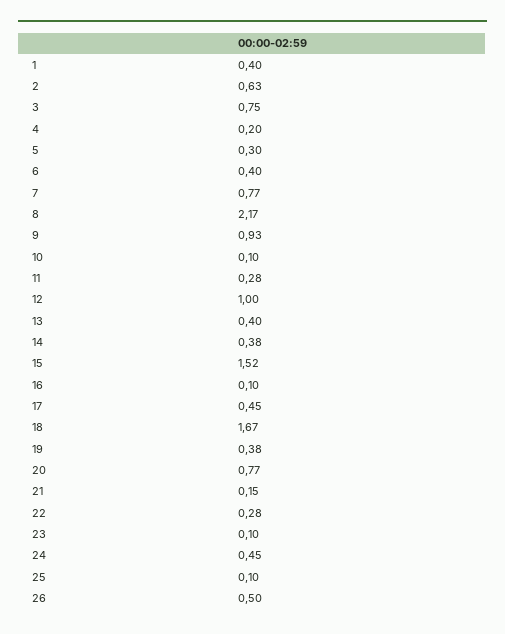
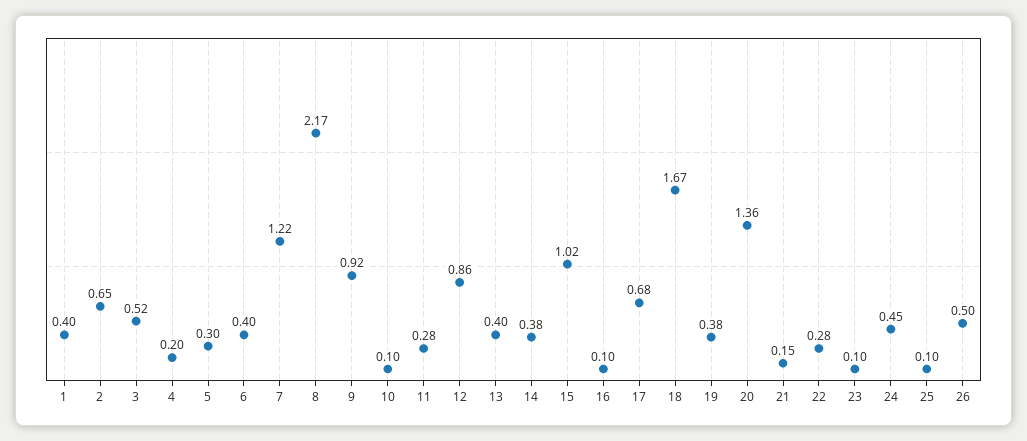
  {
    "1": 0.4,
-   "2": 0.63,
+   "2": 0.65,
-   "3": 0.75,
+   "3": 0.52,
    "4": 0.2,
    "5": 0.3,
    "6": 0.4,
-   "7": 0.77,
+   "7": 1.22,
    "8": 2.17,
-   "9": 0.93,
+   "9": 0.92,
    "10": 0.1,
    "11": 0.28,
-   "12": 1,
+   "12": 0.86,
    "13": 0.4,
    "14": 0.38,
-   "15": 1.52,
+   "15": 1.02,
    "16": 0.1,
-   "17": 0.45,
+   "17": 0.68,
    "18": 1.67,
    "19": 0.38,
-   "20": 0.77,
+   "20": 1.36,
    "21": 0.15,
    "22": 0.28,
    "23": 0.1,
    "24": 0.45,
    "25": 0.1,
    "26": 0.5
  }

